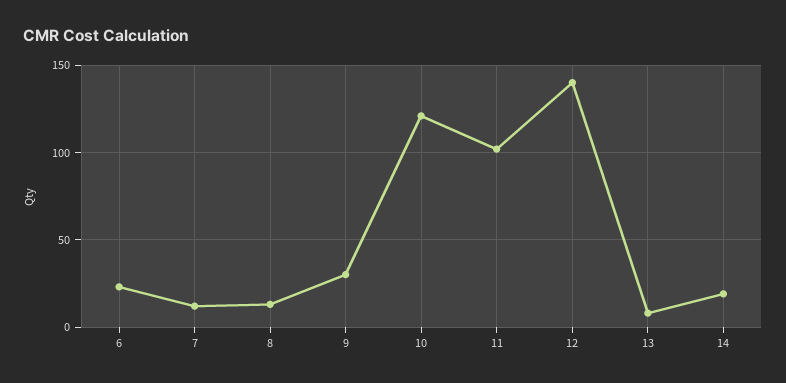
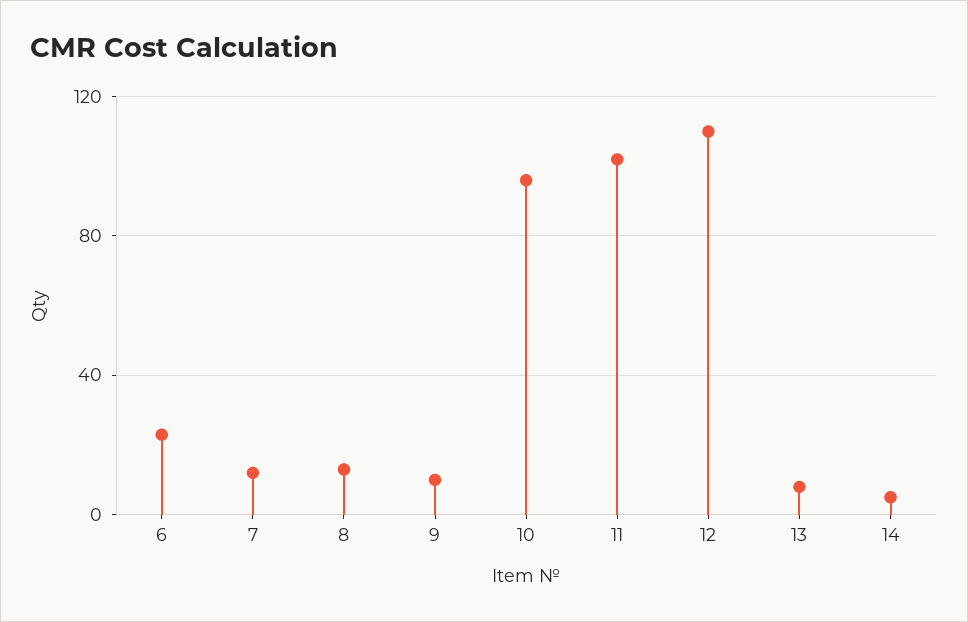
  {
    "6": 25,
    "7": 10,
    "8": 15,
-   "9": 30,
+   "9": 10,
-   "10": 120,
+   "10": 95,
    "11": 100,
-   "12": 140,
+   "12": 110,
    "13": 10,
-   "14": 20
+   "14": 5
  }

